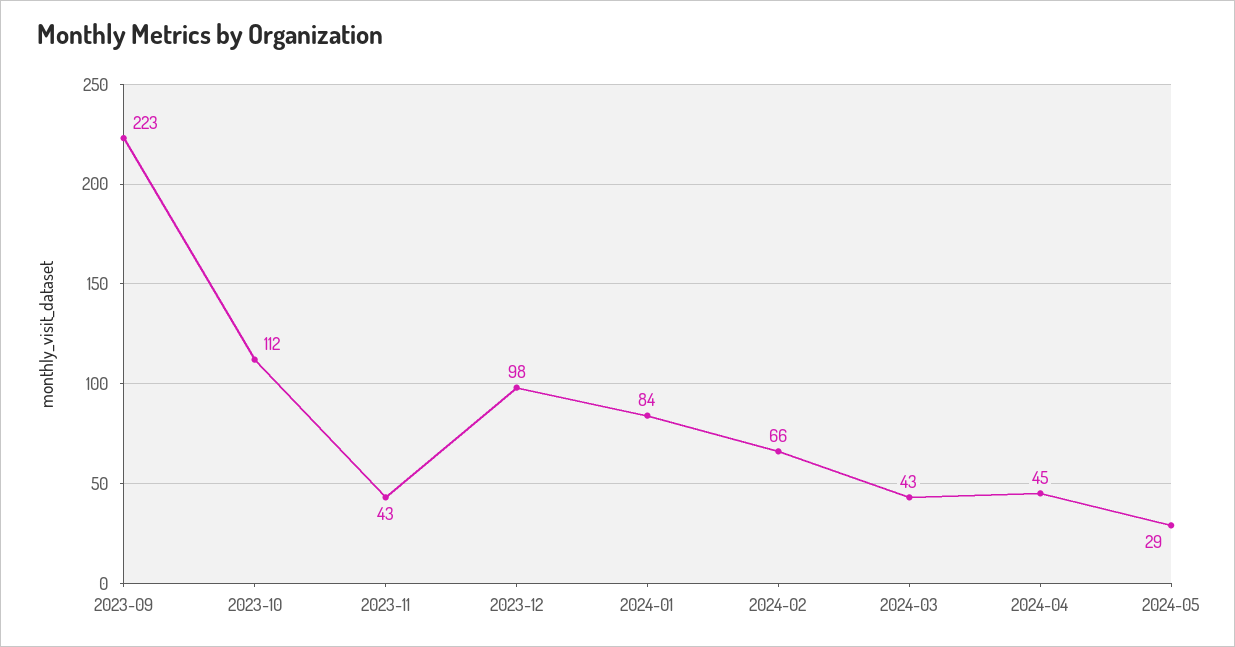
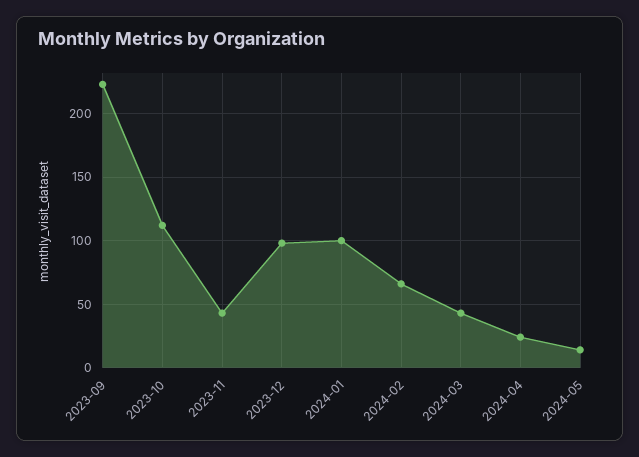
  {
    "2023-09": 223,
    "2023-10": 112,
    "2023-11": 43,
    "2023-12": 98,
-   "2024-01": 84,
+   "2024-01": 100,
    "2024-02": 66,
    "2024-03": 43,
-   "2024-04": 45,
+   "2024-04": 25,
-   "2024-05": 29
+   "2024-05": 15
  }

